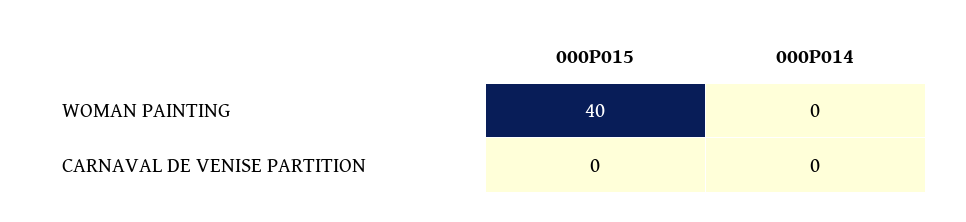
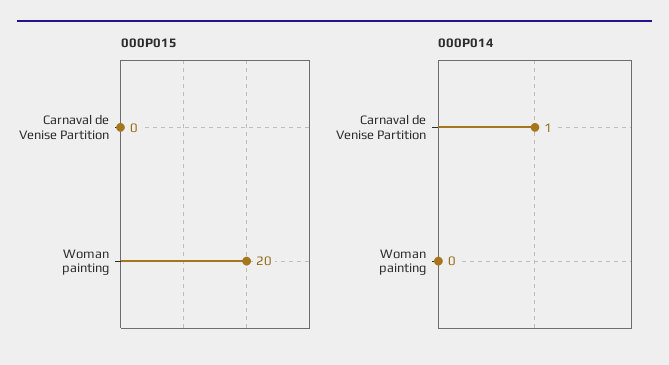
  {
    "000P015": {
-     "WOMAN PAINTING": 40,
+     "WOMAN PAINTING": 20,
      "CARNAVAL DE VENISE PARTITION": 0
    },
    "000P014": {
      "WOMAN PAINTING": 0,
-     "CARNAVAL DE VENISE PARTITION": 0
+     "CARNAVAL DE VENISE PARTITION": 1
    }
  }

